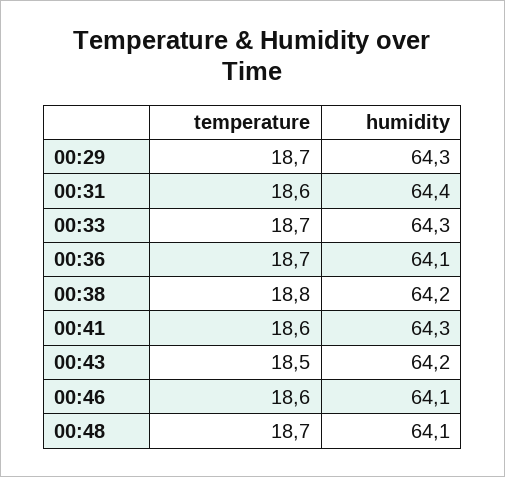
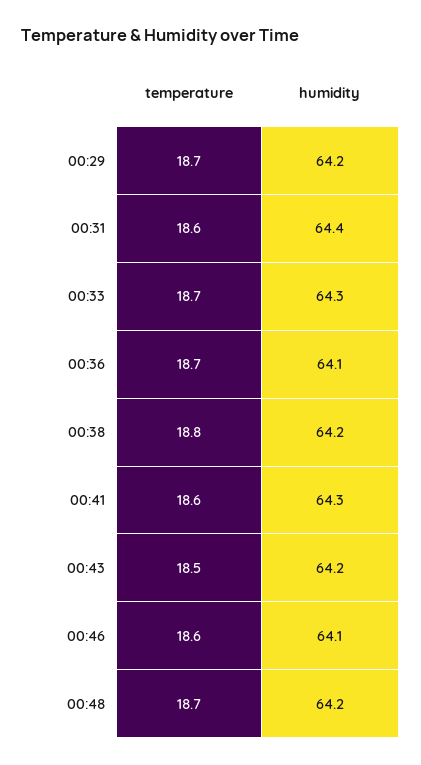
  {
    "temperature": {
      "00:29": 18.7,
      "00:31": 18.6,
      "00:33": 18.7,
      "00:36": 18.7,
      "00:38": 18.8,
      "00:41": 18.6,
      "00:43": 18.5,
      "00:46": 18.6,
      "00:48": 18.7
    },
    "humidity": {
-     "00:29": 64.3,
+     "00:29": 64.2,
      "00:31": 64.4,
      "00:33": 64.3,
      "00:36": 64.1,
      "00:38": 64.2,
      "00:41": 64.3,
      "00:43": 64.2,
      "00:46": 64.1,
-     "00:48": 64.1
+     "00:48": 64.2
    }
  }

